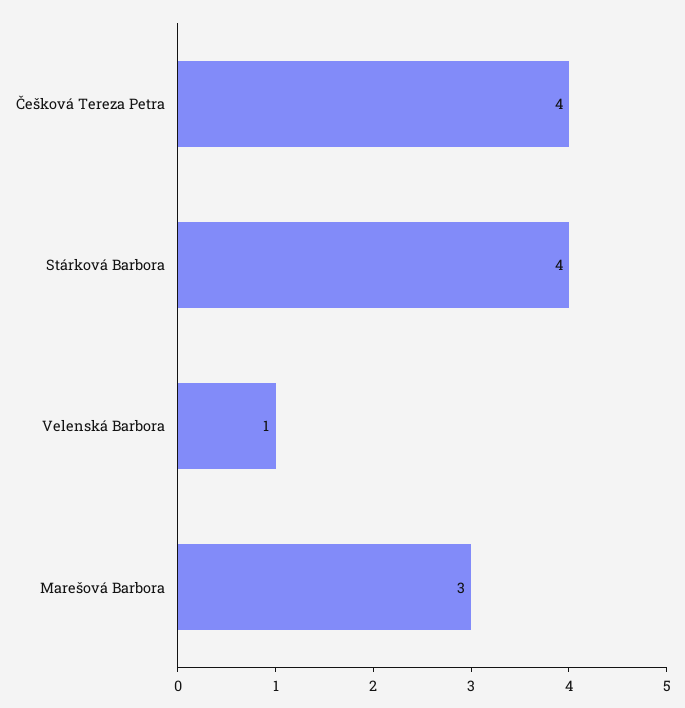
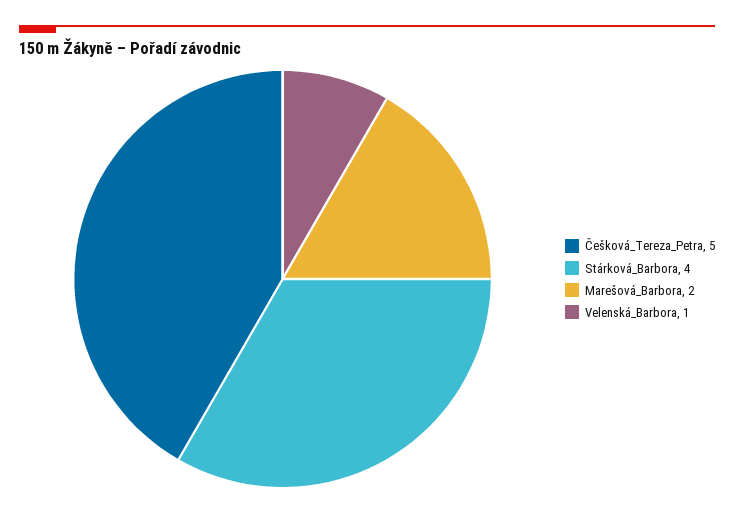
  {
-   "Češková Tereza Petra": 4,
+   "Češková Tereza Petra": 5,
    "Stárková Barbora": 4,
    "Velenská Barbora": 1,
-   "Marešová Barbora": 3
+   "Marešová Barbora": 2
  }

